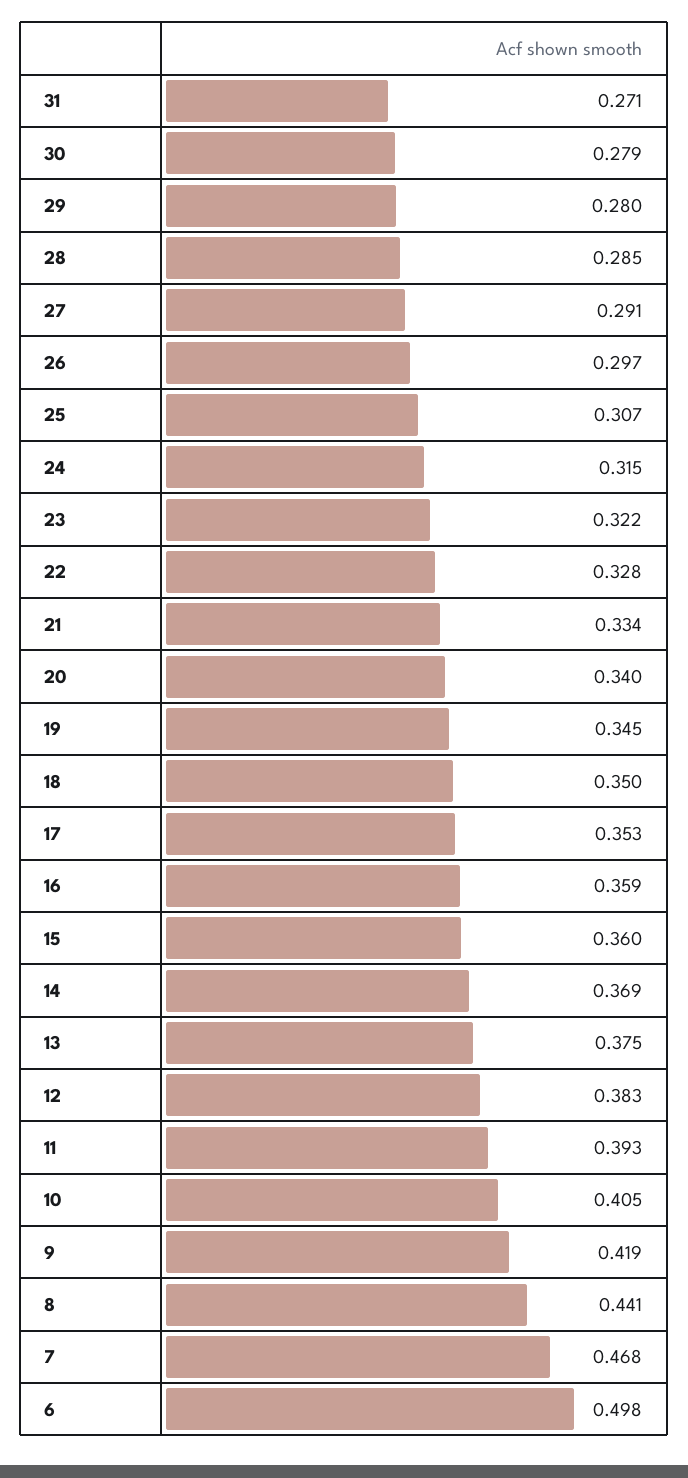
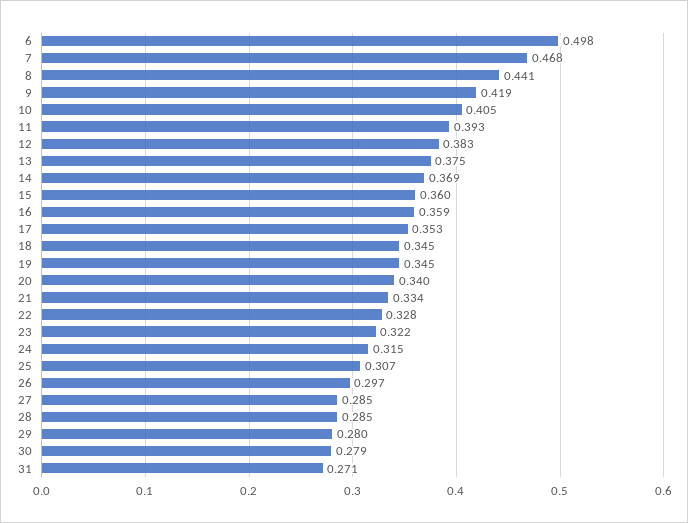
  {
    "31": 0.271,
    "30": 0.279,
    "29": 0.28,
    "28": 0.285,
-   "27": 0.291,
+   "27": 0.285,
    "26": 0.297,
    "25": 0.307,
    "24": 0.315,
    "23": 0.322,
    "22": 0.328,
    "21": 0.334,
    "20": 0.34,
    "19": 0.345,
-   "18": 0.35,
+   "18": 0.345,
    "17": 0.353,
    "16": 0.359,
    "15": 0.36,
    "14": 0.369,
    "13": 0.375,
    "12": 0.383,
    "11": 0.393,
    "10": 0.405,
    "9": 0.419,
    "8": 0.441,
    "7": 0.468,
    "6": 0.498
  }

